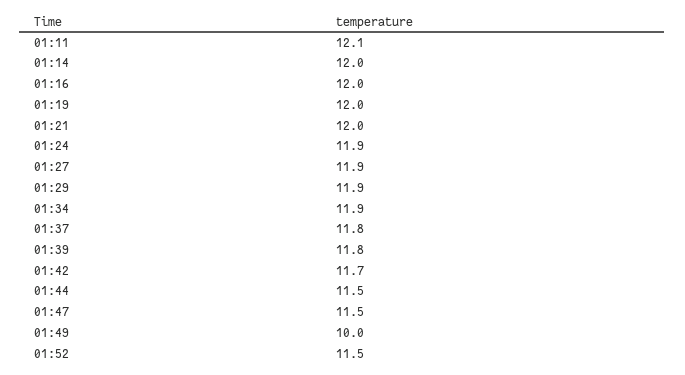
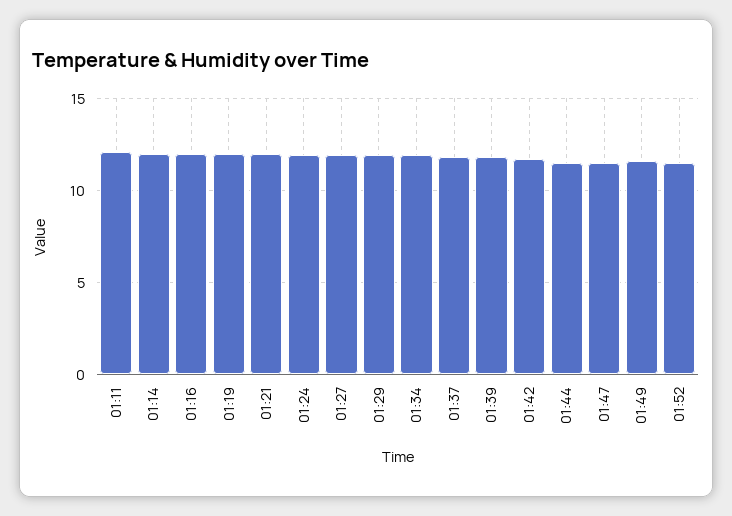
  {
    "01:11": 12.1,
    "01:14": 12,
    "01:16": 12,
    "01:19": 12,
    "01:21": 12,
    "01:24": 11.9,
    "01:27": 11.9,
    "01:29": 11.9,
    "01:34": 11.9,
    "01:37": 11.8,
    "01:39": 11.8,
    "01:42": 11.7,
    "01:44": 11.5,
    "01:47": 11.5,
-   "01:49": 10,
+   "01:49": 11.5,
    "01:52": 11.5
  }

